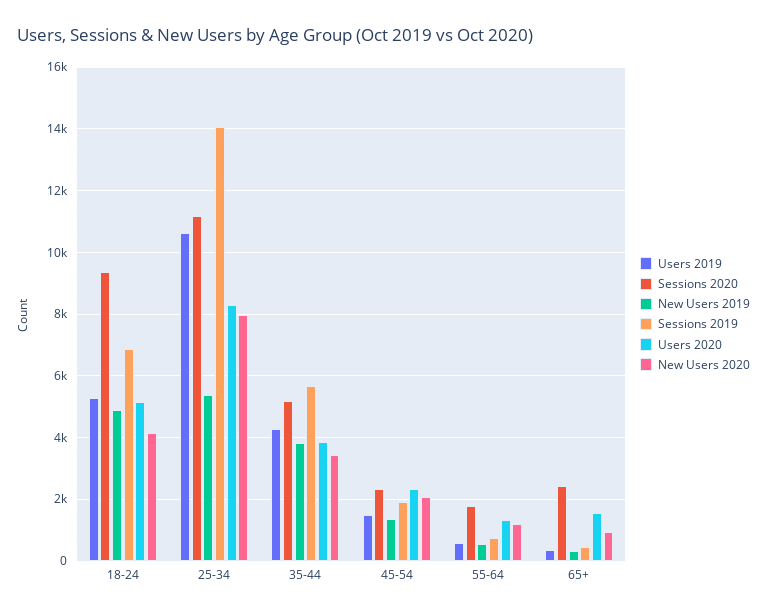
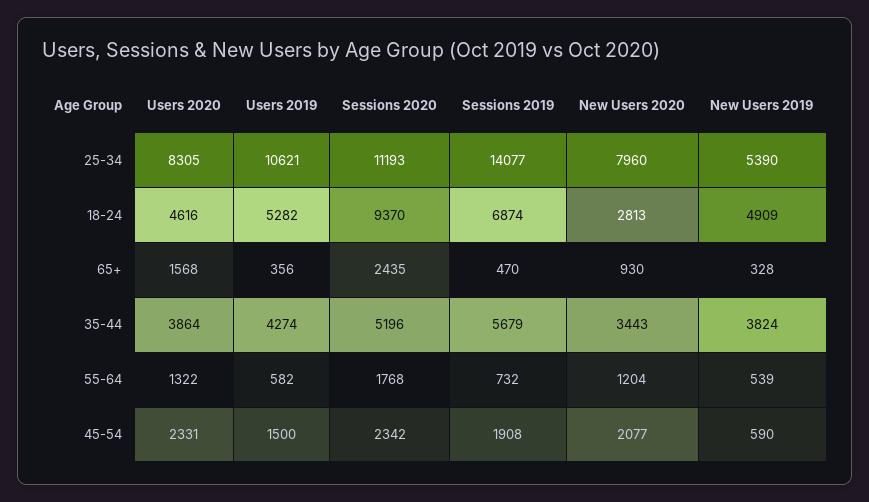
  {
    "Users 2019": {
      "18-24": 5282,
      "25-34": 10621,
      "35-44": 4274,
      "45-54": 1500,
      "55-64": 582,
      "65+": 356
    },
    "Sessions 2020": {
      "18-24": 9370,
      "25-34": 11193,
      "35-44": 5196,
      "45-54": 2342,
      "55-64": 1768,
      "65+": 2435
    },
    "New Users 2019": {
      "18-24": 4909,
      "25-34": 5390,
      "35-44": 3824,
-     "45-54": 1400,
+     "45-54": 590,
      "55-64": 539,
      "65+": 328
    },
    "Sessions 2019": {
      "18-24": 6874,
      "25-34": 14077,
      "35-44": 5679,
      "45-54": 1908,
      "55-64": 732,
      "65+": 470
    },
    "Users 2020": {
-     "18-24": 5200,
+     "18-24": 4616,
      "25-34": 8305,
      "35-44": 3864,
      "45-54": 2331,
      "55-64": 1322,
      "65+": 1568
    },
    "New Users 2020": {
-     "18-24": 4200,
+     "18-24": 2813,
      "25-34": 7960,
      "35-44": 3443,
      "45-54": 2077,
      "55-64": 1204,
      "65+": 930
    }
  }

